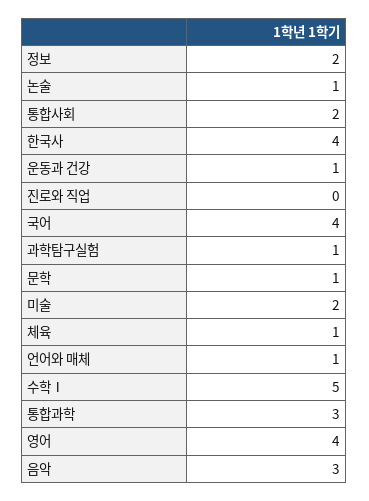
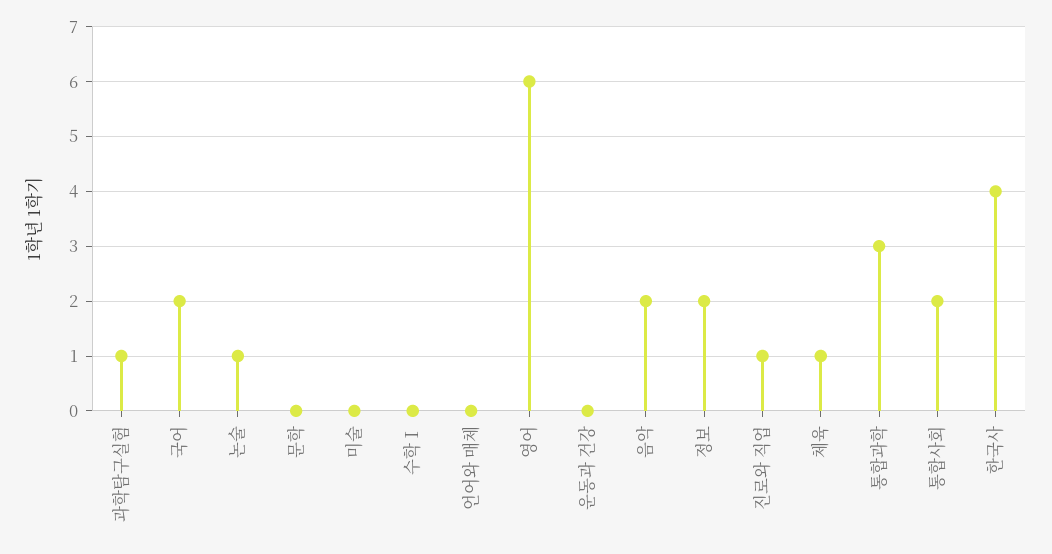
  {
    "정보": 2,
    "논술": 1,
    "통합사회": 2,
    "한국사": 4,
-   "운동과 건강": 1,
+   "운동과 건강": 0,
-   "진로와 직업": 0,
+   "진로와 직업": 1,
-   "국어": 4,
+   "국어": 2,
    "과학탐구실험": 1,
-   "문학": 1,
+   "문학": 0,
-   "미술": 2,
+   "미술": 0,
    "체육": 1,
-   "언어와 매체": 1,
+   "언어와 매체": 0,
-   "수학Ⅰ": 5,
+   "수학Ⅰ": 0,
    "통합과학": 3,
-   "영어": 4,
+   "영어": 6,
-   "음악": 3
+   "음악": 2
  }

